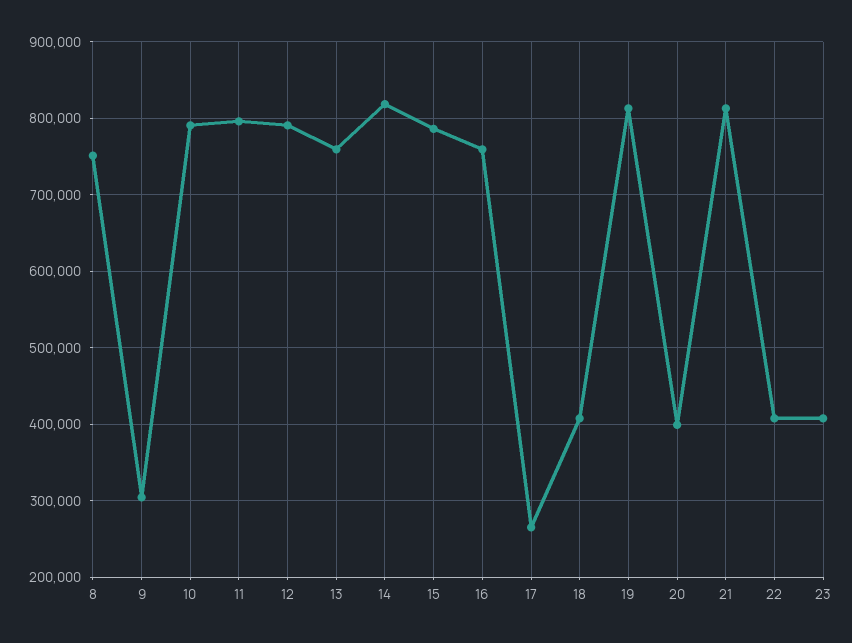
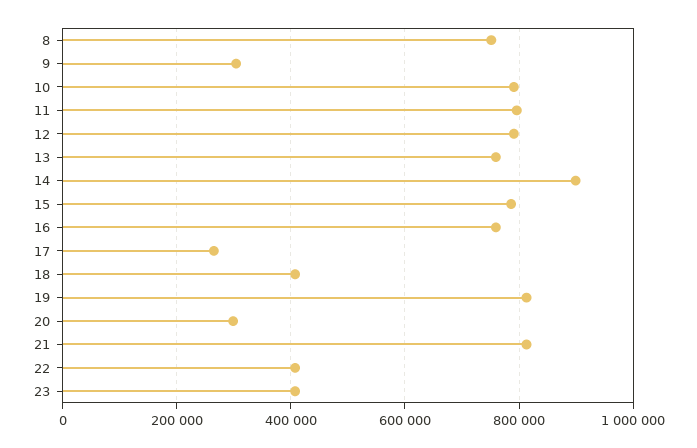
  {
    "8": 750000,
    "9": 300000,
    "10": 790000,
    "11": 800000,
    "12": 790000,
    "13": 760000,
-   "14": 820000,
+   "14": 900000,
    "15": 790000,
    "16": 760000,
    "17": 270000,
    "18": 410000,
    "19": 810000,
-   "20": 400000,
+   "20": 300000,
    "21": 810000,
    "22": 410000,
    "23": 410000
  }

